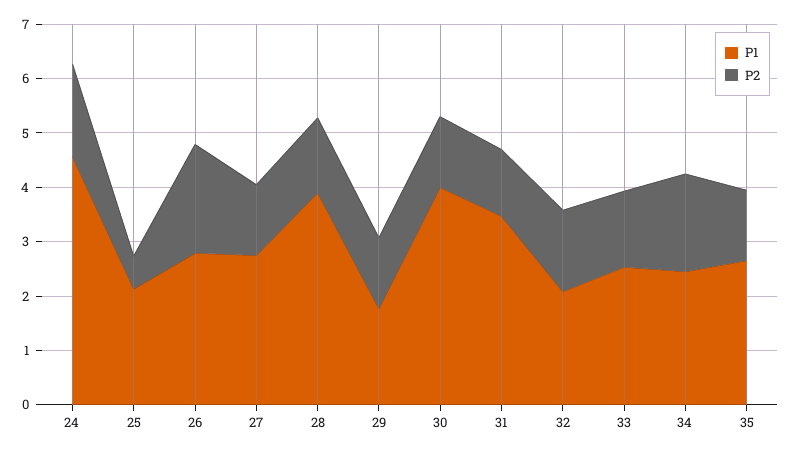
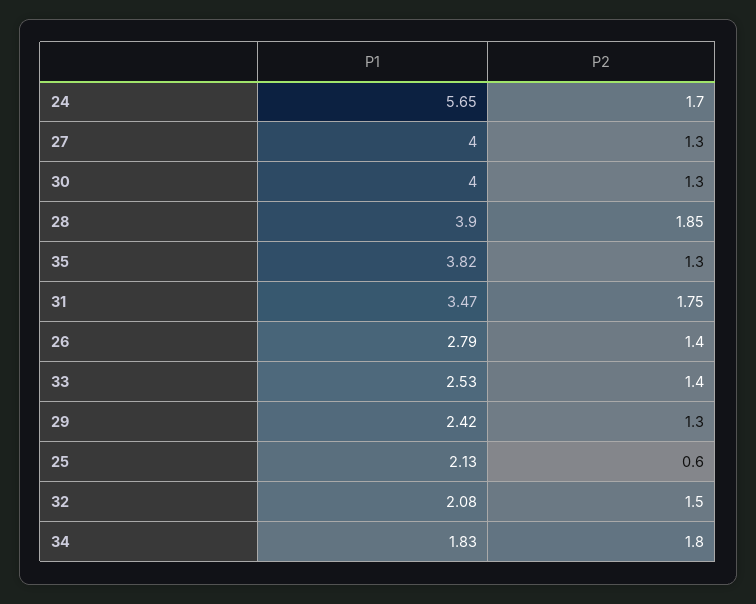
  {
    "P1": {
-     "24": 4.6,
+     "24": 5.65,
      "25": 2.13,
      "26": 2.79,
-     "27": 2.8,
+     "27": 4,
      "28": 3.9,
-     "29": 1.8,
+     "29": 2.42,
      "30": 4,
      "31": 3.47,
      "32": 2.08,
      "33": 2.53,
-     "34": 2.4,
+     "34": 1.83,
-     "35": 2.6
+     "35": 3.82
    },
    "P2": {
      "24": 1.7,
      "25": 0.6,
-     "26": 2,
+     "26": 1.4,
      "27": 1.3,
-     "28": 1.4,
+     "28": 1.85,
      "29": 1.3,
      "30": 1.3,
-     "31": 1.2,
+     "31": 1.75,
      "32": 1.5,
      "33": 1.4,
      "34": 1.8,
      "35": 1.3
    }
  }

